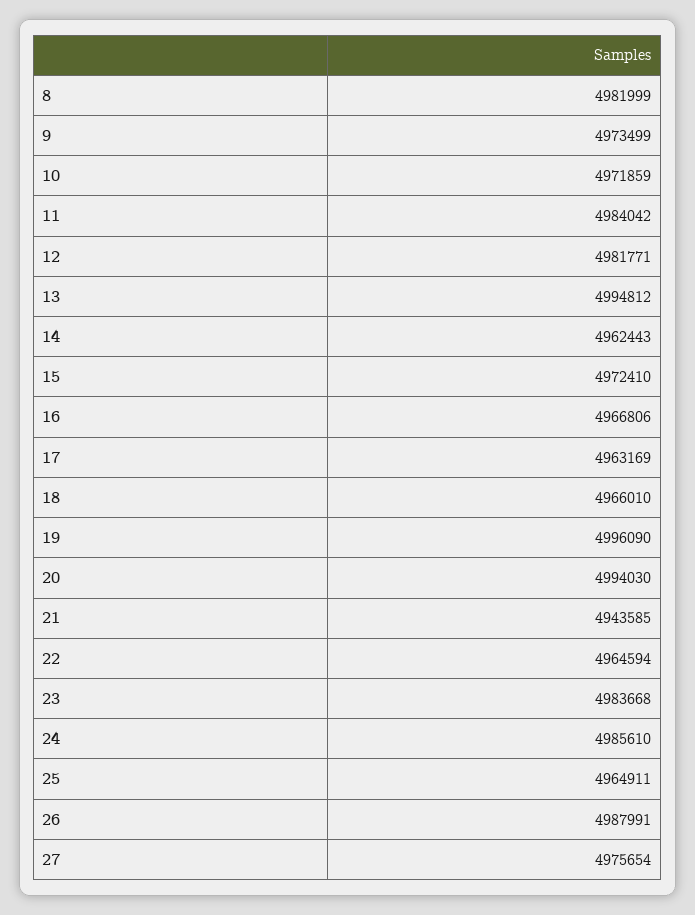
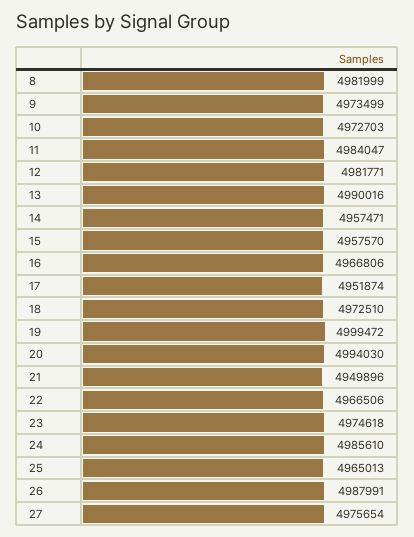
  {
    "8": 4981999,
    "9": 4973499,
-   "10": 4971859,
+   "10": 4972703,
-   "11": 4984042,
+   "11": 4984047,
    "12": 4981771,
-   "13": 4994812,
+   "13": 4990016,
-   "14": 4962443,
+   "14": 4957471,
-   "15": 4972410,
+   "15": 4957570,
    "16": 4966806,
-   "17": 4963169,
+   "17": 4951874,
-   "18": 4966010,
+   "18": 4972510,
-   "19": 4996090,
+   "19": 4999472,
    "20": 4994030,
-   "21": 4943585,
+   "21": 4949896,
-   "22": 4964594,
+   "22": 4966506,
-   "23": 4983668,
+   "23": 4974618,
    "24": 4985610,
-   "25": 4964911,
+   "25": 4965013,
    "26": 4987991,
    "27": 4975654
  }

